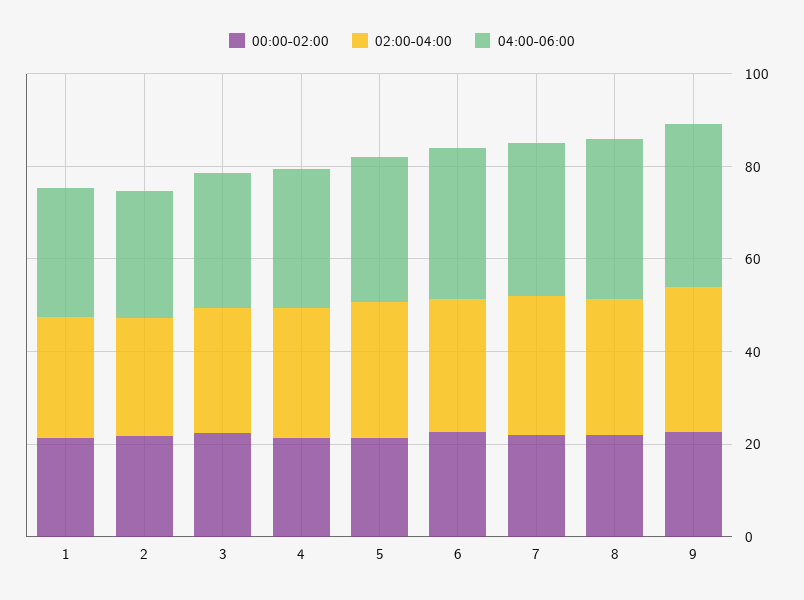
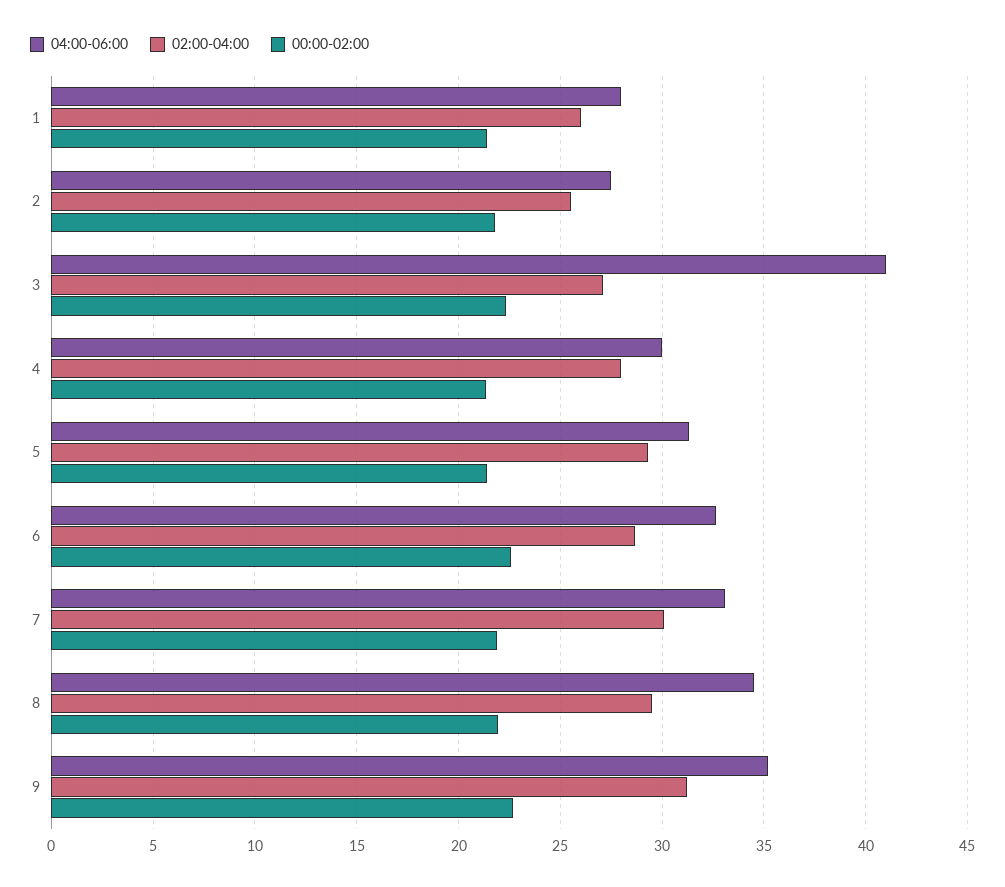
  {
    "00:00-02:00": {
      "1": 21.5,
      "2": 22,
      "3": 22.5,
      "4": 21.5,
      "5": 21.5,
      "6": 22.5,
      "7": 22,
      "8": 22,
      "9": 22.5
    },
    "02:00-04:00": {
      "1": 26,
      "2": 25.5,
      "3": 27,
      "4": 28,
      "5": 29.5,
      "6": 28.5,
      "7": 30,
      "8": 29.5,
      "9": 31
    },
    "04:00-06:00": {
      "1": 28,
      "2": 27.5,
-     "3": 30,
+     "3": 41,
      "4": 30,
      "5": 31.5,
      "6": 32.5,
      "7": 33,
      "8": 34.5,
      "9": 35
    }
  }

